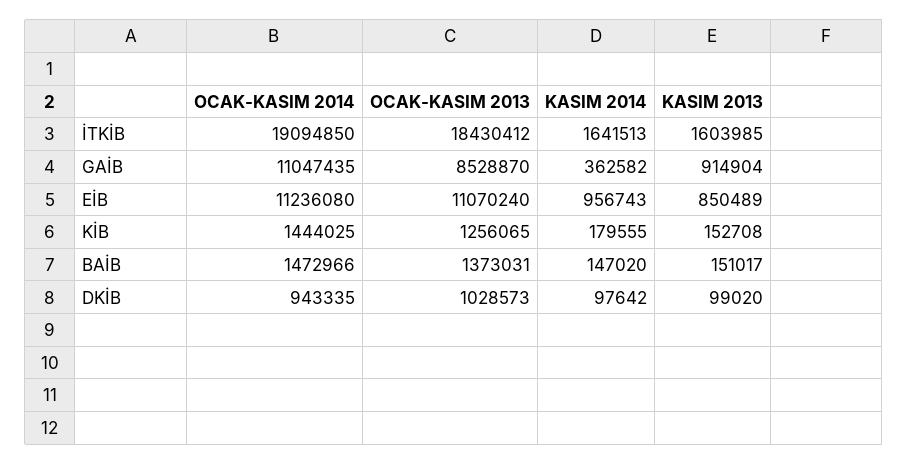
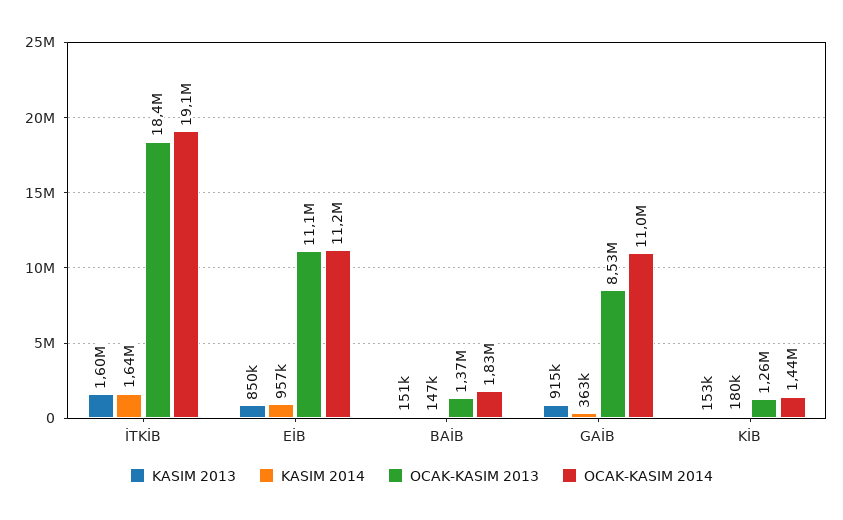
  {
    "OCAK-KASIM 2014": {
      "İTKİB": 19094850,
      "GAİB": 11047435,
      "EİB": 11236080,
      "KİB": 1444025,
-     "BAİB": 1472966,
+     "BAİB": 1830000
-     "DKİB": 943335
    },
    "OCAK-KASIM 2013": {
      "İTKİB": 18430412,
      "GAİB": 8528870,
      "EİB": 11070240,
      "KİB": 1256065,
-     "BAİB": 1373031,
+     "BAİB": 1373031
-     "DKİB": 1028573
    },
    "KASIM 2014": {
      "İTKİB": 1641513,
      "GAİB": 362582,
      "EİB": 956743,
      "KİB": 179555,
-     "BAİB": 147020,
+     "BAİB": 147020
-     "DKİB": 97642
    },
    "KASIM 2013": {
      "İTKİB": 1603985,
      "GAİB": 914904,
      "EİB": 850489,
      "KİB": 152708,
-     "BAİB": 151017,
+     "BAİB": 151017
-     "DKİB": 99020
    }
  }

